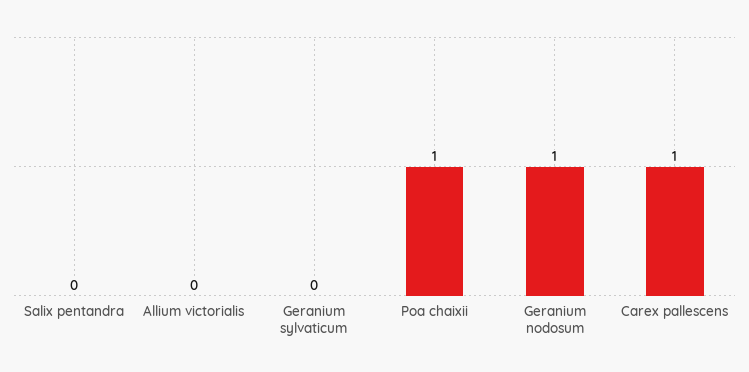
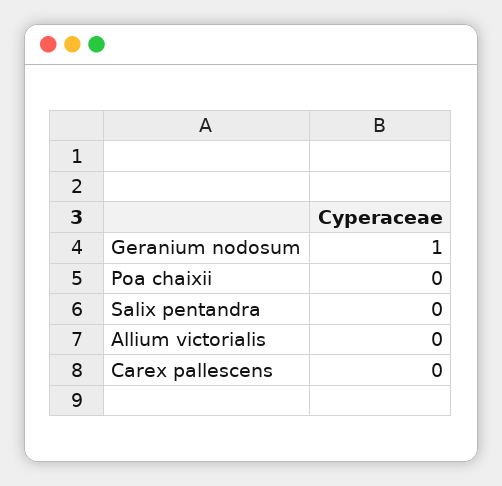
  {
    "Salix pentandra": 0,
    "Allium victorialis": 0,
-   "Geranium sylvaticum": 0,
-   "Poa chaixii": 1,
+   "Poa chaixii": 0,
    "Geranium nodosum": 1,
-   "Carex pallescens": 1
+   "Carex pallescens": 0
  }

